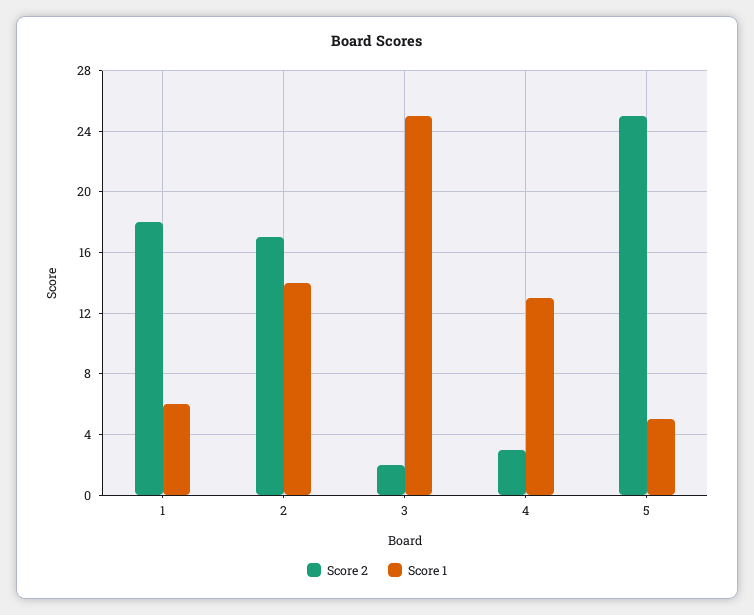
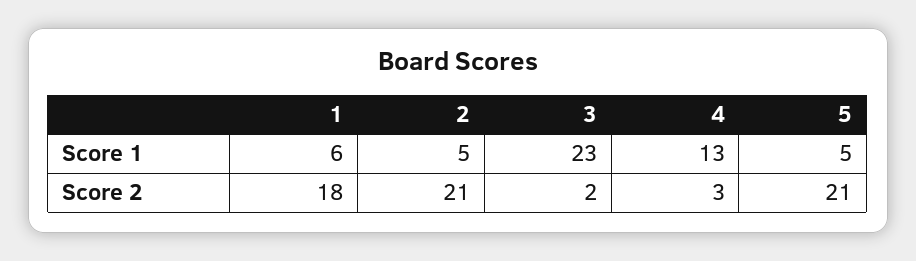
  {
    "Score 2": {
      "1": 18,
-     "2": 17,
+     "2": 21,
      "3": 2,
      "4": 3,
-     "5": 25
+     "5": 21
    },
    "Score 1": {
      "1": 6,
-     "2": 14,
+     "2": 5,
-     "3": 25,
+     "3": 23,
      "4": 13,
      "5": 5
    }
  }

